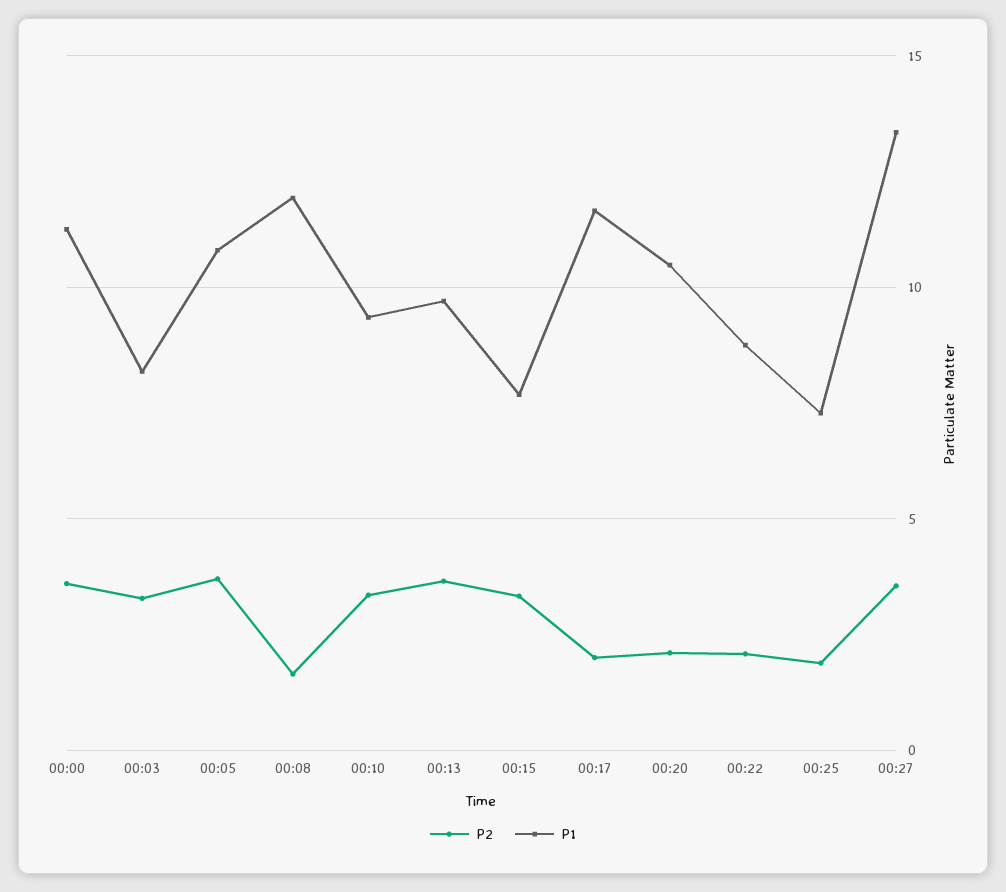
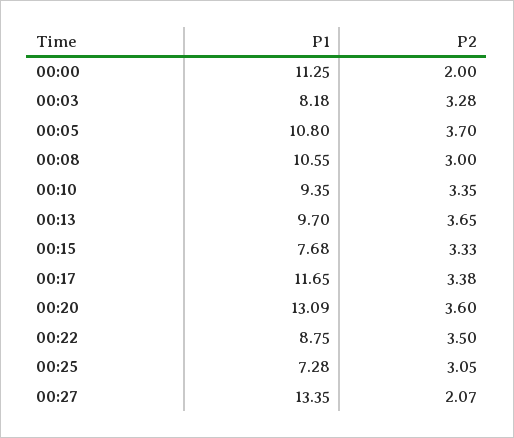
  {
    "P2": {
-     "00:00": 3.5,
+     "00:00": 2,
      "00:03": 3.28,
      "00:05": 3.7,
-     "00:08": 1.5,
+     "00:08": 3,
      "00:10": 3.35,
      "00:13": 3.65,
      "00:15": 3.33,
-     "00:17": 2,
+     "00:17": 3.38,
-     "00:20": 2,
+     "00:20": 3.6,
-     "00:22": 2,
+     "00:22": 3.5,
-     "00:25": 2,
+     "00:25": 3.05,
-     "00:27": 3.5
+     "00:27": 2.07
    },
    "P1": {
      "00:00": 11.25,
      "00:03": 8.18,
      "00:05": 10.8,
-     "00:08": 12,
+     "00:08": 10.55,
      "00:10": 9.35,
      "00:13": 9.7,
      "00:15": 7.68,
      "00:17": 11.65,
-     "00:20": 10.5,
+     "00:20": 13.09,
      "00:22": 8.75,
      "00:25": 7.28,
      "00:27": 13.35
    }
  }

